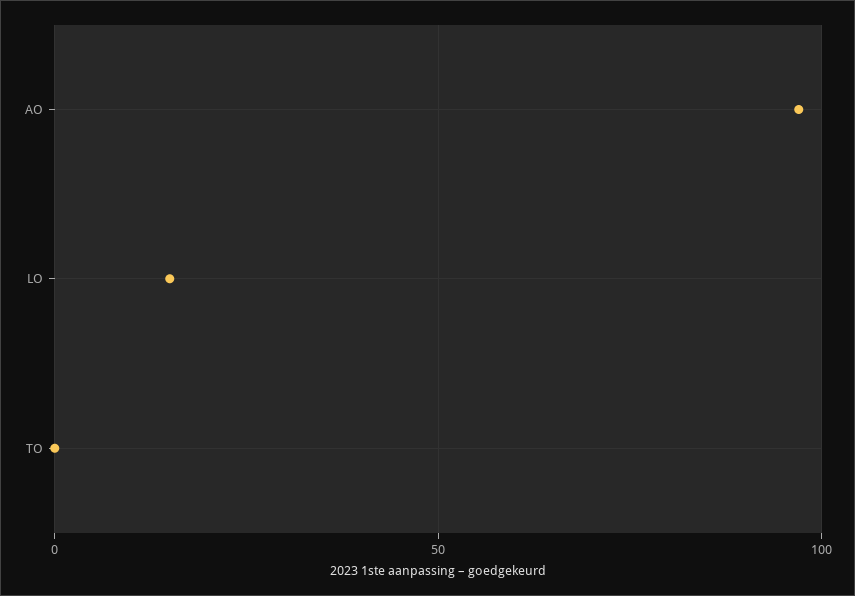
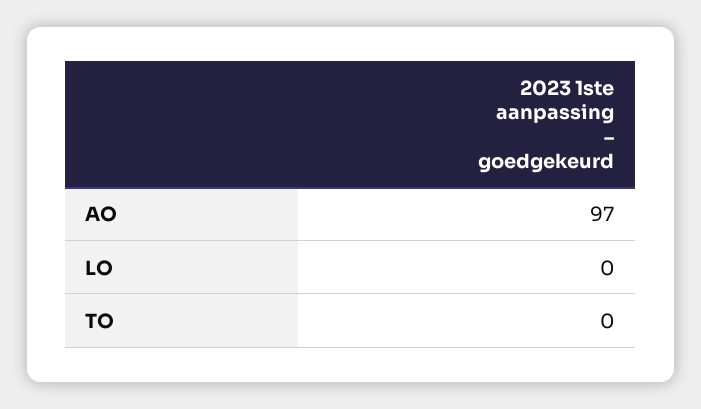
  {
    "AO": 97,
-   "LO": 15,
+   "LO": 0,
    "TO": 0
  }

